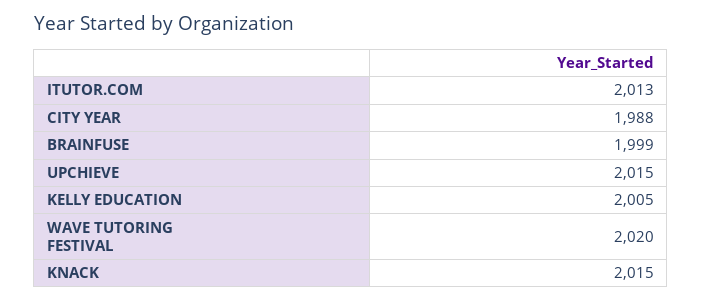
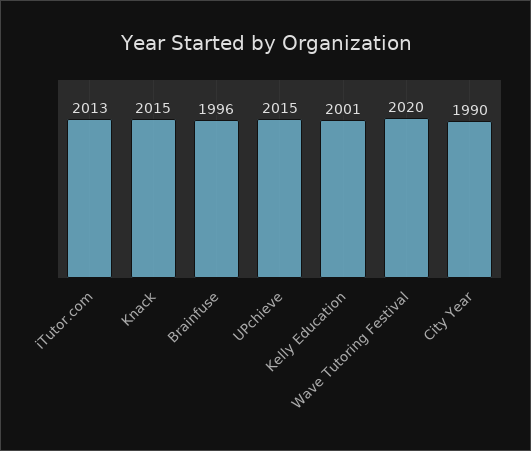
  {
    "ITUTOR.COM": 2013,
-   "CITY YEAR": 1988,
+   "CITY YEAR": 1990,
-   "BRAINFUSE": 1999,
+   "BRAINFUSE": 1996,
    "UPCHIEVE": 2015,
-   "KELLY EDUCATION": 2005,
+   "KELLY EDUCATION": 2001,
    "WAVE TUTORING FESTIVAL": 2020,
    "KNACK": 2015
  }

